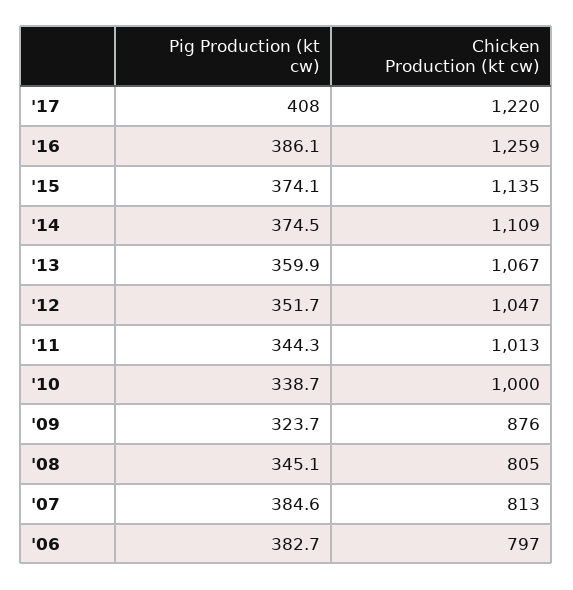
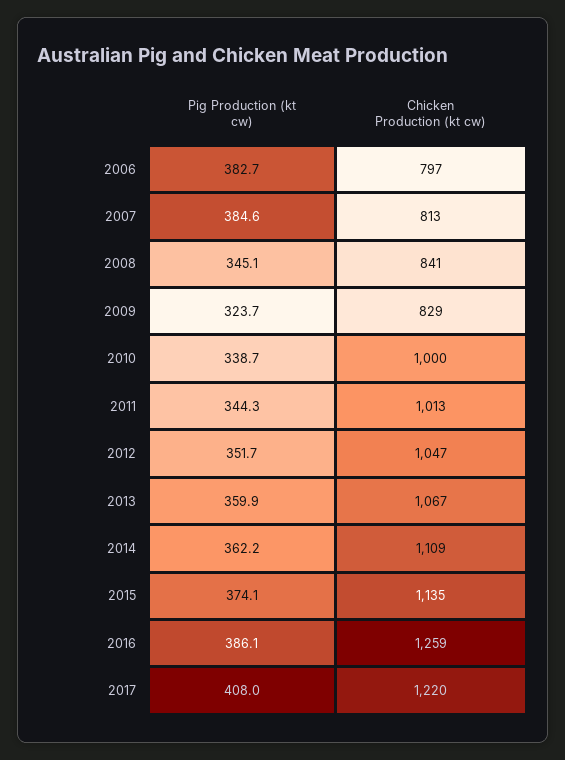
  {
    "Pig Production (kt cw)": {
      "'17": 408,
      "'16": 386.1,
      "'15": 374.1,
-     "'14": 374.5,
+     "'14": 362.2,
      "'13": 359.9,
      "'12": 351.7,
      "'11": 344.3,
      "'10": 338.7,
      "'09": 323.7,
      "'08": 345.1,
      "'07": 384.6,
      "'06": 382.7
    },
    "Chicken Production (kt cw)": {
      "'17": 1220,
      "'16": 1259,
      "'15": 1135,
      "'14": 1109,
      "'13": 1067,
      "'12": 1047,
      "'11": 1013,
      "'10": 1000,
-     "'09": 876,
+     "'09": 829,
-     "'08": 805,
+     "'08": 841,
      "'07": 813,
      "'06": 797
    }
  }

